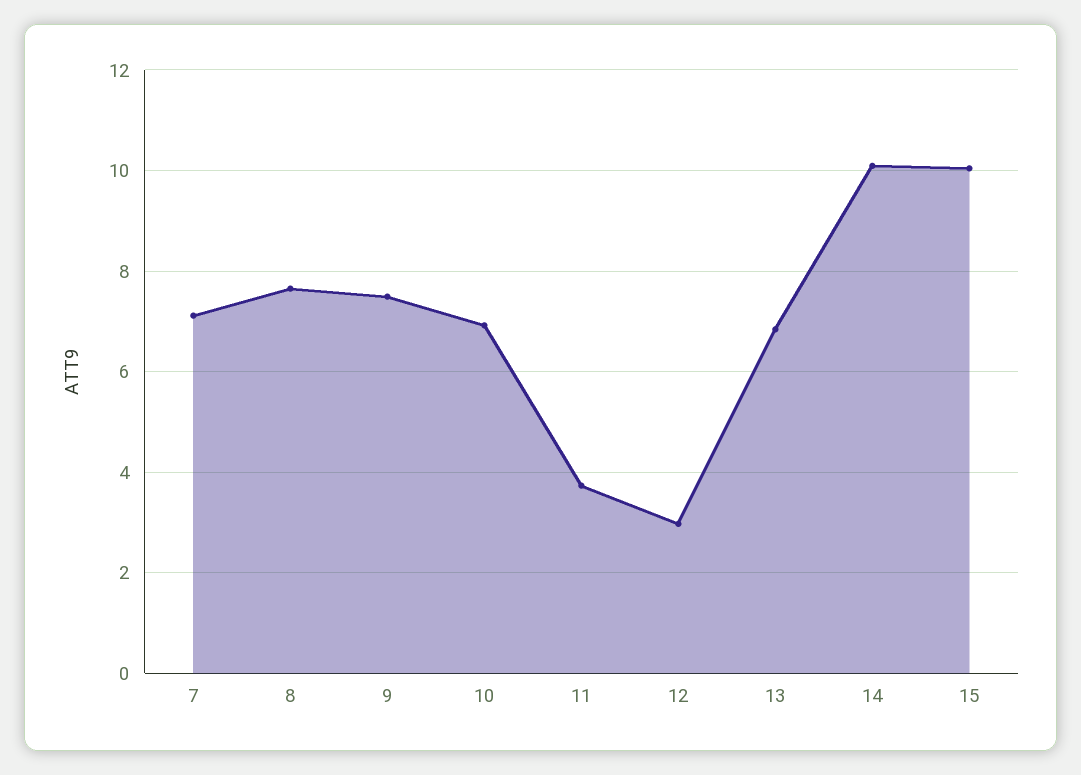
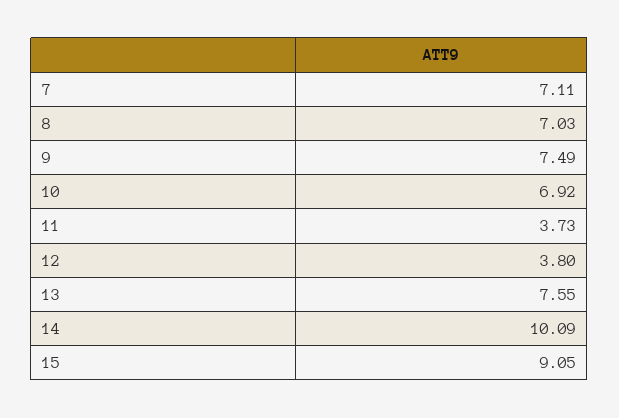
  {
    "7": 7.11,
-   "8": 7.6,
+   "8": 7.03,
    "9": 7.49,
    "10": 6.92,
    "11": 3.73,
-   "12": 3,
+   "12": 3.8,
-   "13": 6.8,
+   "13": 7.55,
    "14": 10.09,
-   "15": 10
+   "15": 9.05
  }

